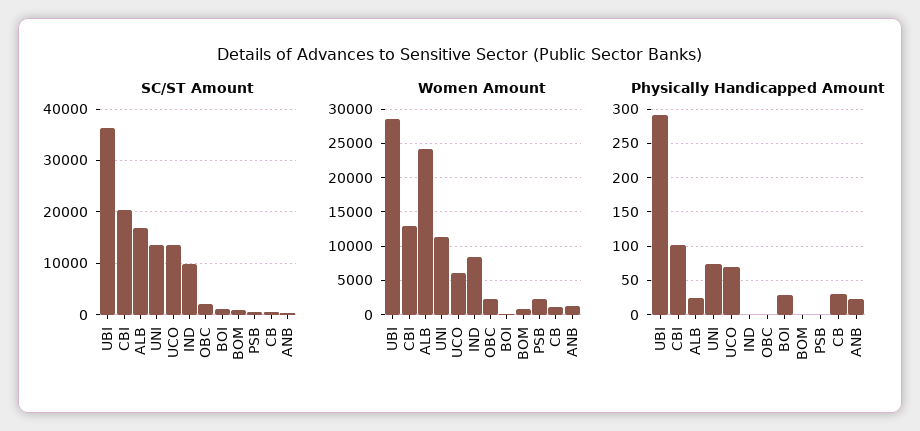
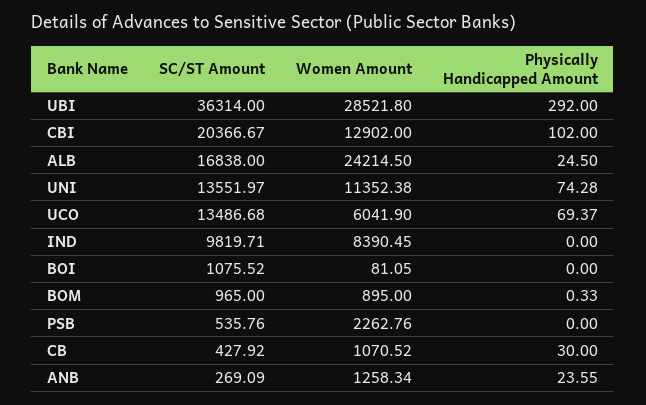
  {
    "SC/ST Amount": {
      "UBI": 36314,
      "CBI": 20366.67,
      "ALB": 16838,
      "UNI": 13551.97,
      "UCO": 13486.68,
      "IND": 9819.71,
-     "OBC": 2000,
      "BOI": 1075.52,
      "BOM": 965,
      "PSB": 535.76,
      "CB": 427.92,
      "ANB": 269.09
    },
    "Women Amount": {
      "UBI": 28521.8,
      "CBI": 12902,
      "ALB": 24214.5,
      "UNI": 11352.38,
      "UCO": 6041.9,
      "IND": 8390.45,
-     "OBC": 2000,
      "BOI": 81.05,
      "BOM": 895,
      "PSB": 2262.76,
      "CB": 1070.52,
      "ANB": 1258.34
    },
    "Physically Handicapped Amount": {
      "UBI": 292,
      "CBI": 102,
      "ALB": 24.5,
      "UNI": 74.28,
      "UCO": 69.37,
      "IND": 0,
-     "OBC": 0,
-     "BOI": 30,
+     "BOI": 0,
      "BOM": 0.33,
      "PSB": 0,
      "CB": 30,
      "ANB": 23.55
    }
  }

